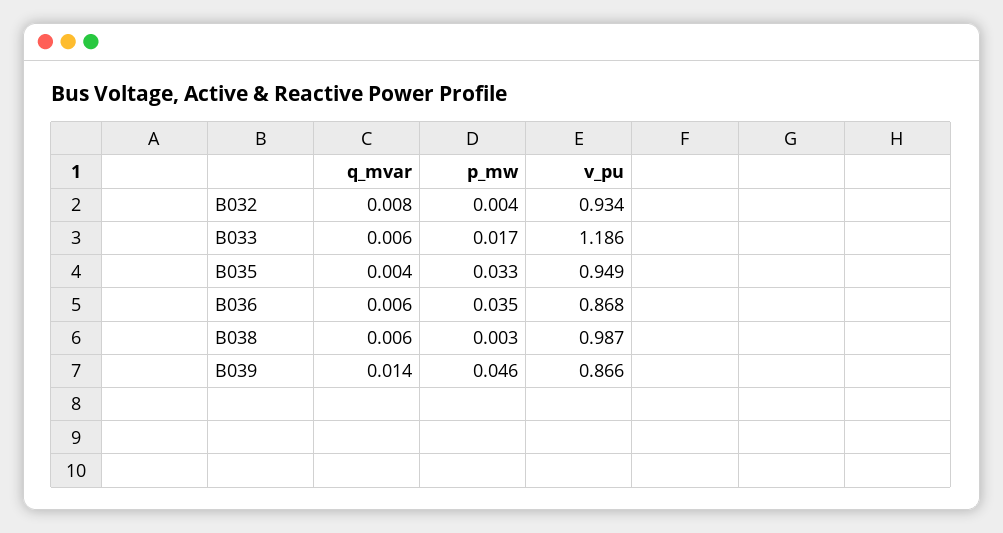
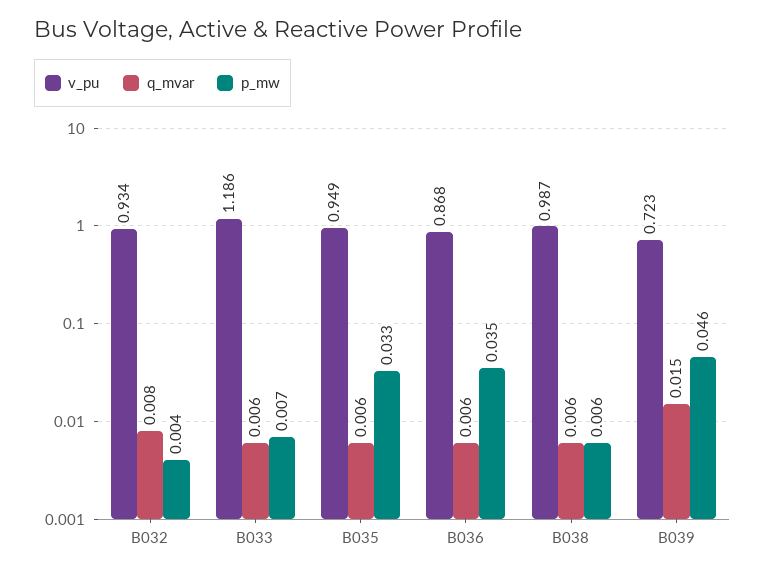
  {
    "q_mvar": {
      "B032": 0.008,
      "B033": 0.006,
-     "B035": 0.004,
+     "B035": 0.006,
      "B036": 0.006,
      "B038": 0.006,
-     "B039": 0.014
+     "B039": 0.015
    },
    "p_mw": {
      "B032": 0.004,
-     "B033": 0.017,
+     "B033": 0.007,
      "B035": 0.033,
      "B036": 0.035,
-     "B038": 0.003,
+     "B038": 0.006,
      "B039": 0.046
    },
    "v_pu": {
      "B032": 0.934,
      "B033": 1.186,
      "B035": 0.949,
      "B036": 0.868,
      "B038": 0.987,
-     "B039": 0.866
+     "B039": 0.723
    }
  }

